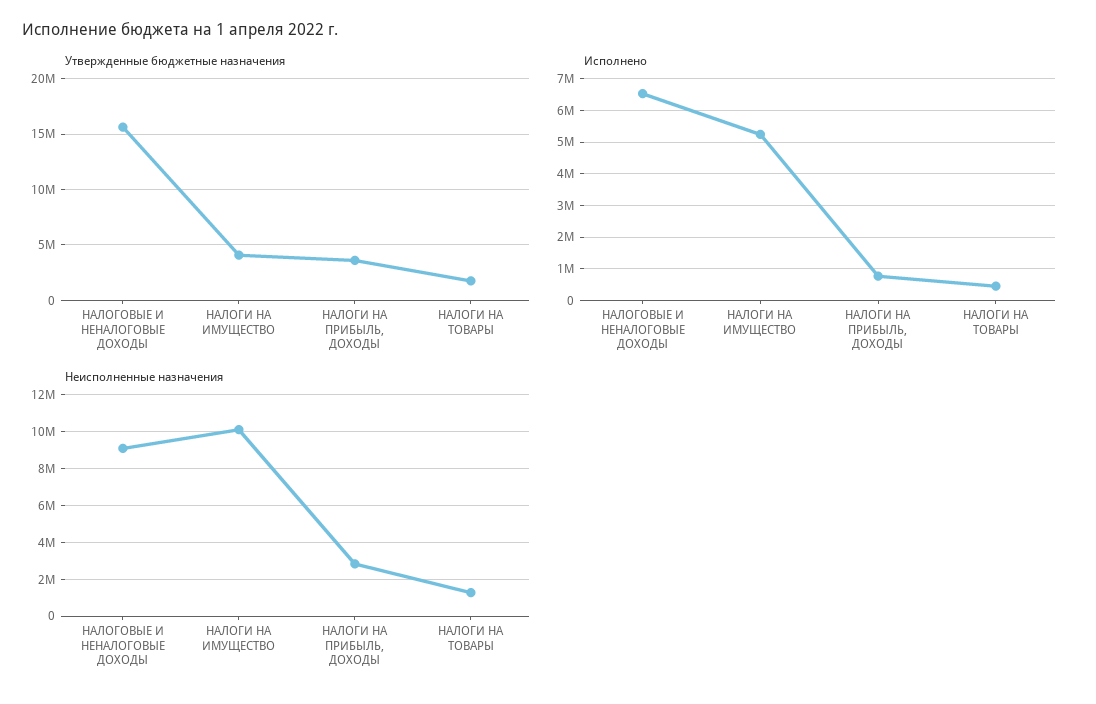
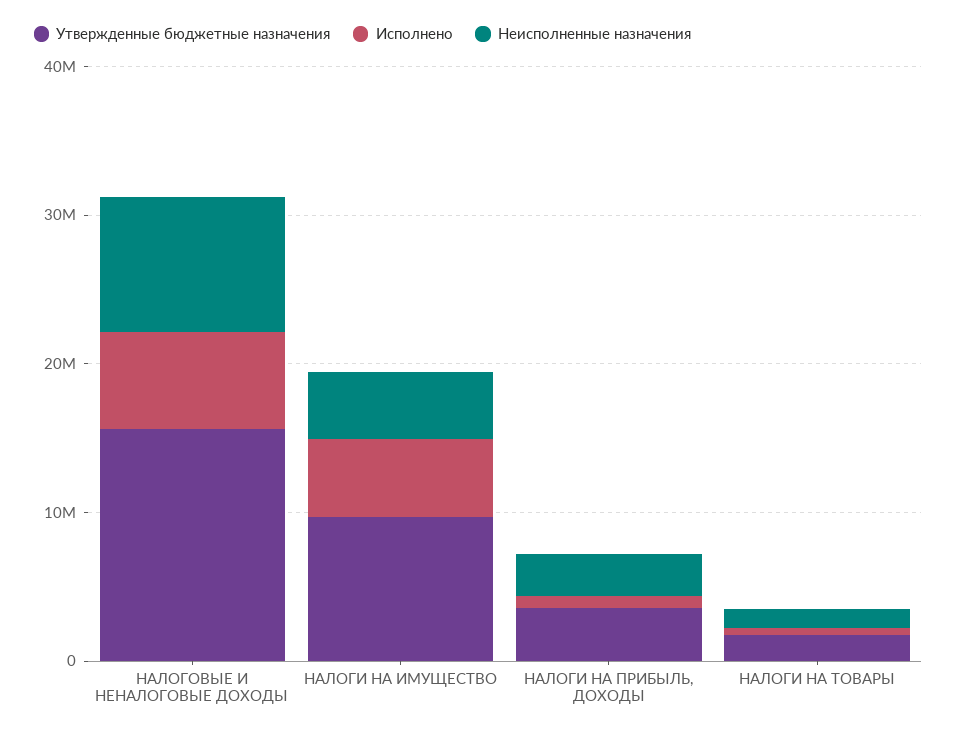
  {
    "Утвержденные бюджетные назначения": {
      "НАЛОГОВЫЕ И НЕНАЛОГОВЫЕ ДОХОДЫ": 16000000,
-     "НАЛОГИ НА ИМУЩЕСТВО": 4000000,
+     "НАЛОГИ НА ИМУЩЕСТВО": 10000000,
      "НАЛОГИ НА ПРИБЫЛЬ, ДОХОДЫ": 4000000,
      "НАЛОГИ НА ТОВАРЫ": 2000000
    },
    "Исполнено": {
      "НАЛОГОВЫЕ И НЕНАЛОГОВЫЕ ДОХОДЫ": 6600000,
      "НАЛОГИ НА ИМУЩЕСТВО": 5200000,
      "НАЛОГИ НА ПРИБЫЛЬ, ДОХОДЫ": 800000,
      "НАЛОГИ НА ТОВАРЫ": 400000
    },
    "Неисполненные назначения": {
      "НАЛОГОВЫЕ И НЕНАЛОГОВЫЕ ДОХОДЫ": 9000000,
-     "НАЛОГИ НА ИМУЩЕСТВО": 10000000,
+     "НАЛОГИ НА ИМУЩЕСТВО": 4000000,
      "НАЛОГИ НА ПРИБЫЛЬ, ДОХОДЫ": 3000000,
      "НАЛОГИ НА ТОВАРЫ": 1500000
    }
  }

